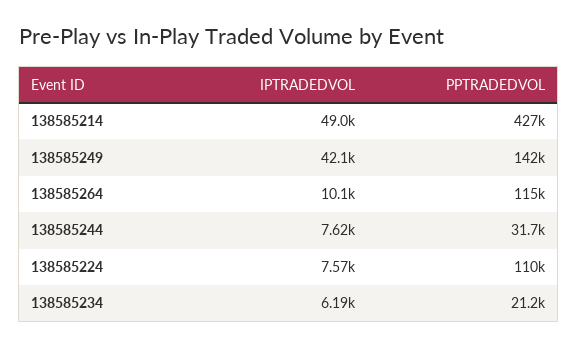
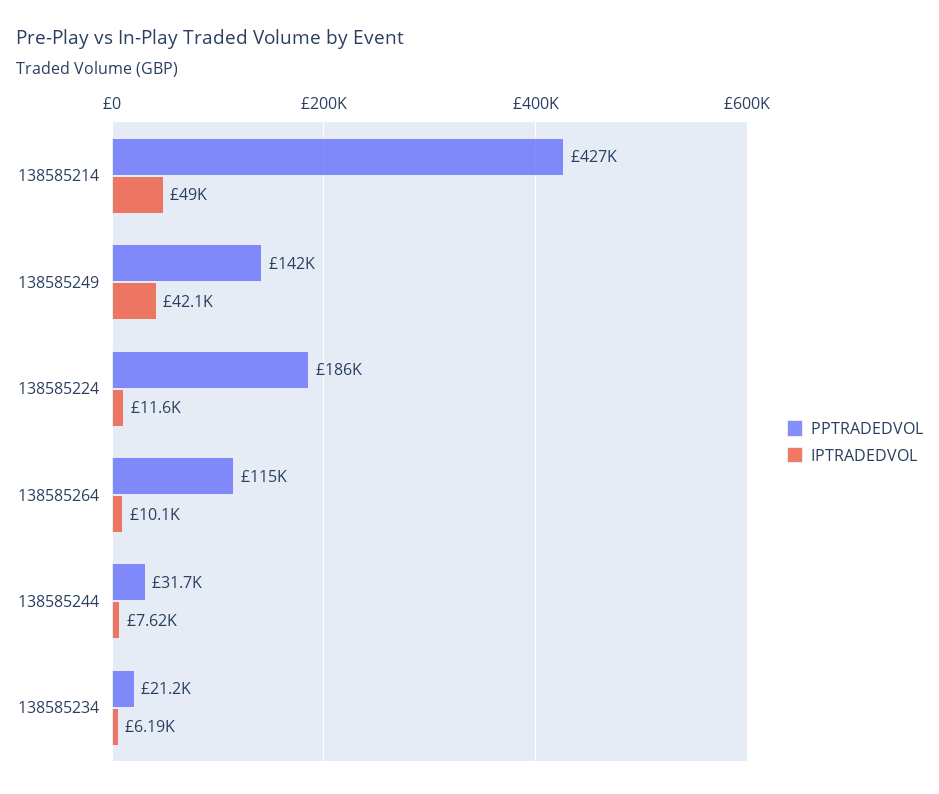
  {
    "IPTRADEDVOL": {
      "138585214": 49000,
      "138585249": 42100,
      "138585264": 10100,
      "138585244": 7620,
-     "138585224": 7570,
+     "138585224": 11600,
      "138585234": 6190
    },
    "PPTRADEDVOL": {
      "138585214": 427000,
      "138585249": 142000,
      "138585264": 115000,
      "138585244": 31700,
-     "138585224": 110000,
+     "138585224": 186000,
      "138585234": 21200
    }
  }

